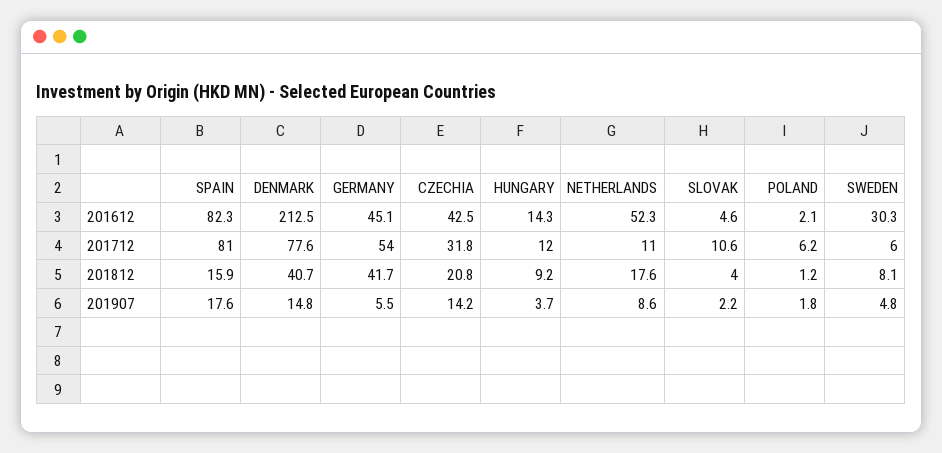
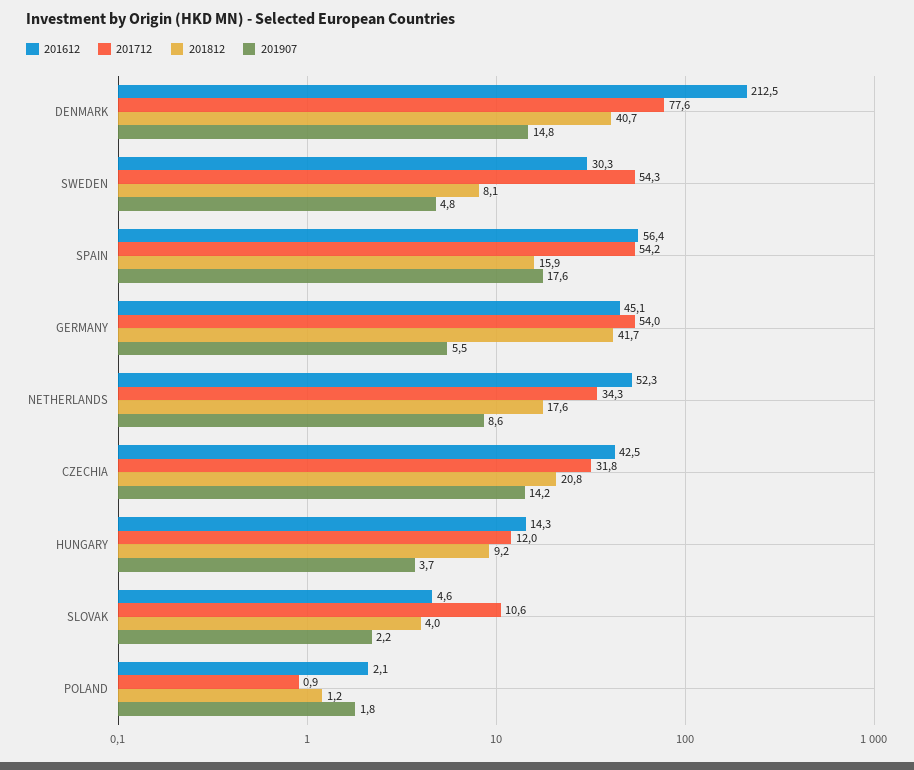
  {
    "201612": {
-     "SPAIN": 82.3,
+     "SPAIN": 56.4,
      "DENMARK": 212.5,
      "GERMANY": 45.1,
      "CZECHIA": 42.5,
      "HUNGARY": 14.3,
      "NETHERLANDS": 52.3,
      "SLOVAK": 4.6,
      "POLAND": 2.1,
      "SWEDEN": 30.3
    },
    "201712": {
-     "SPAIN": 81,
+     "SPAIN": 54.2,
      "DENMARK": 77.6,
      "GERMANY": 54,
      "CZECHIA": 31.8,
      "HUNGARY": 12,
-     "NETHERLANDS": 11,
+     "NETHERLANDS": 34.3,
      "SLOVAK": 10.6,
-     "POLAND": 6.2,
+     "POLAND": 0.9,
-     "SWEDEN": 6
+     "SWEDEN": 54.3
    },
    "201812": {
      "SPAIN": 15.9,
      "DENMARK": 40.7,
      "GERMANY": 41.7,
      "CZECHIA": 20.8,
      "HUNGARY": 9.2,
      "NETHERLANDS": 17.6,
      "SLOVAK": 4,
      "POLAND": 1.2,
      "SWEDEN": 8.1
    },
    "201907": {
      "SPAIN": 17.6,
      "DENMARK": 14.8,
      "GERMANY": 5.5,
      "CZECHIA": 14.2,
      "HUNGARY": 3.7,
      "NETHERLANDS": 8.6,
      "SLOVAK": 2.2,
      "POLAND": 1.8,
      "SWEDEN": 4.8
    }
  }

